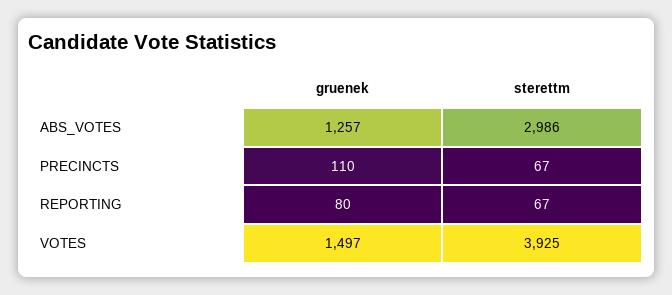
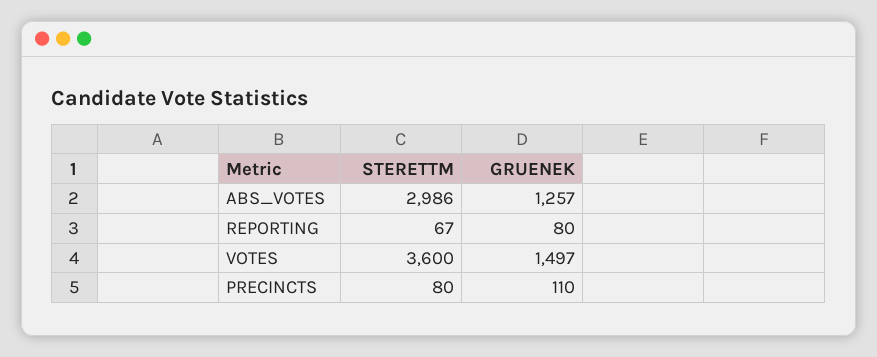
  {
    "gruenek": {
      "ABS_VOTES": 1257,
      "PRECINCTS": 110,
      "REPORTING": 80,
      "VOTES": 1497
    },
    "sterettm": {
      "ABS_VOTES": 2986,
-     "PRECINCTS": 67,
+     "PRECINCTS": 80,
      "REPORTING": 67,
-     "VOTES": 3925
+     "VOTES": 3600
    }
  }

